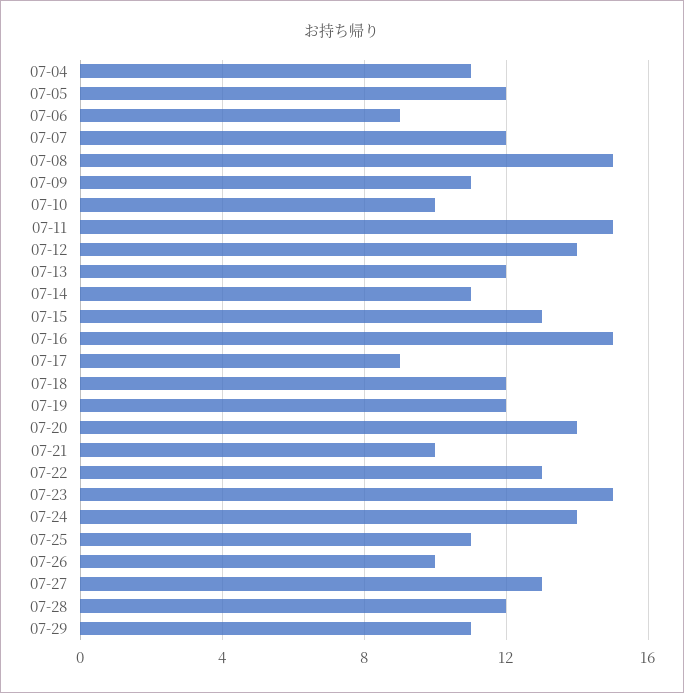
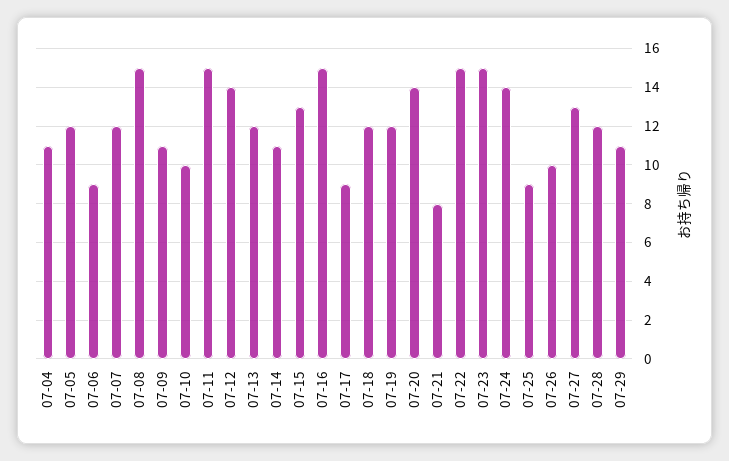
  {
    "07-04": 11,
    "07-05": 12,
    "07-06": 9,
    "07-07": 12,
    "07-08": 15,
    "07-09": 11,
    "07-10": 10,
    "07-11": 15,
    "07-12": 14,
    "07-13": 12,
    "07-14": 11,
    "07-15": 13,
    "07-16": 15,
    "07-17": 9,
    "07-18": 12,
    "07-19": 12,
    "07-20": 14,
-   "07-21": 10,
+   "07-21": 8,
-   "07-22": 13,
+   "07-22": 15,
    "07-23": 15,
    "07-24": 14,
-   "07-25": 11,
+   "07-25": 9,
    "07-26": 10,
    "07-27": 13,
    "07-28": 12,
    "07-29": 11
  }

